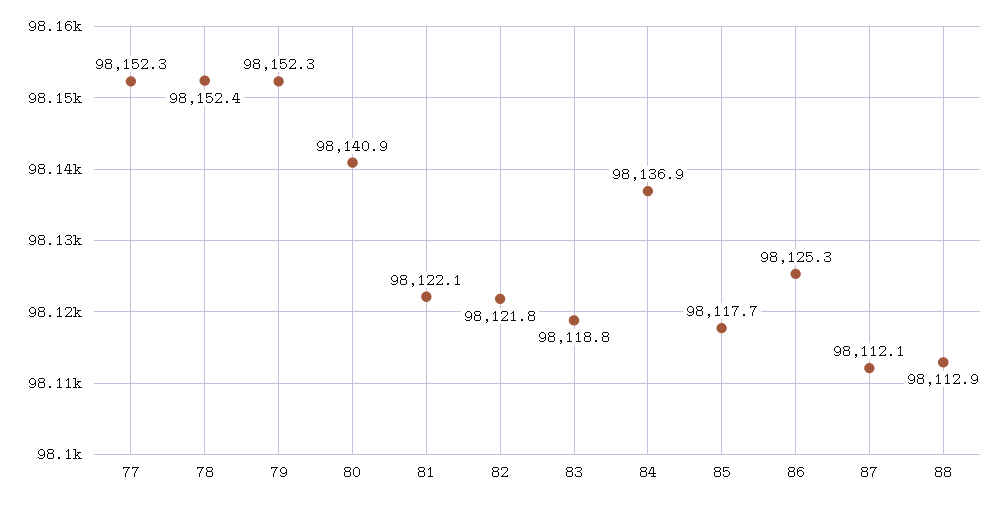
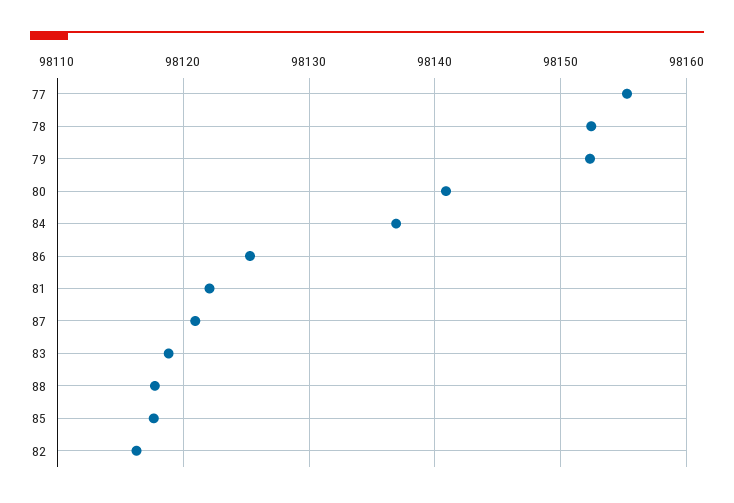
  {
-   "77": 98152.3,
+   "77": 98155,
    "78": 98152.4,
    "79": 98152.3,
    "80": 98140.9,
    "81": 98122.1,
-   "82": 98121.8,
+   "82": 98116,
    "83": 98118.8,
    "84": 98136.9,
    "85": 98117.7,
    "86": 98125.3,
-   "87": 98112.1,
+   "87": 98121,
-   "88": 98112.9
+   "88": 98118
  }

